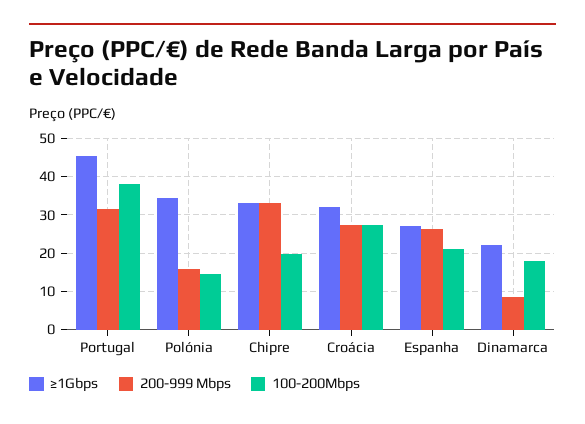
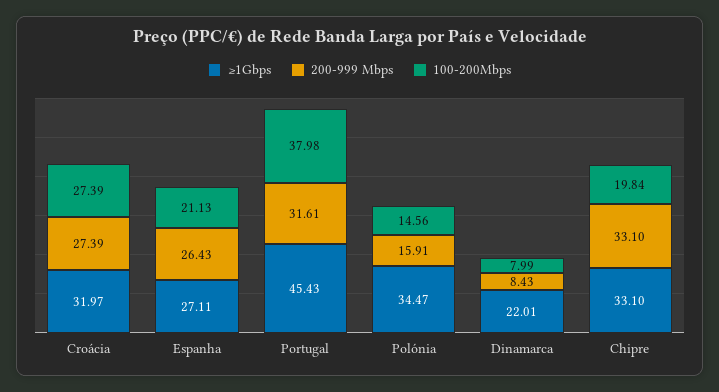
  {
    "≥1Gbps": {
      "Portugal": 45.43,
      "Polónia": 34.47,
      "Chipre": 33.1,
      "Croácia": 31.97,
      "Espanha": 27.11,
      "Dinamarca": 22.01
    },
    "200-999 Mbps": {
      "Portugal": 31.61,
      "Polónia": 15.91,
      "Chipre": 33.1,
      "Croácia": 27.39,
      "Espanha": 26.43,
      "Dinamarca": 8.43
    },
    "100-200Mbps": {
      "Portugal": 37.98,
      "Polónia": 14.56,
      "Chipre": 19.84,
      "Croácia": 27.39,
      "Espanha": 21.13,
-     "Dinamarca": 18
+     "Dinamarca": 7.99
    }
  }

